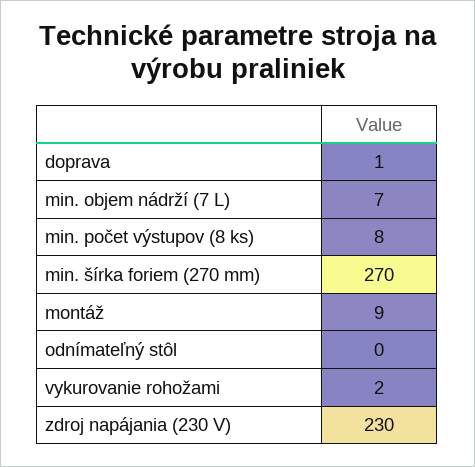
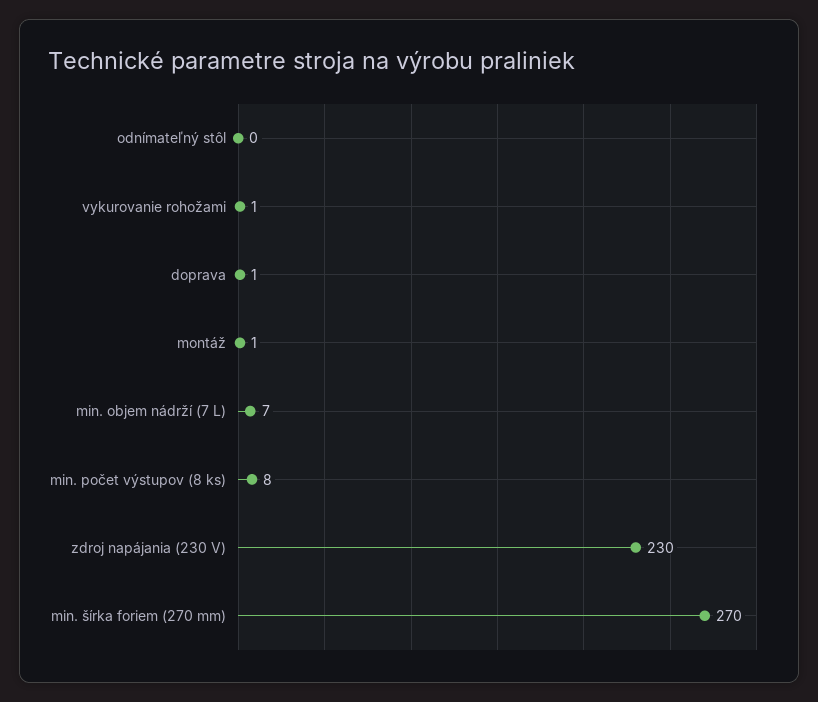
  {
    "doprava": 1,
    "min. objem nádrží (7 L)": 7,
    "min. počet výstupov (8 ks)": 8,
    "min. šírka foriem (270 mm)": 270,
-   "montáž": 9,
+   "montáž": 1,
    "odnímateľný stôl": 0,
-   "vykurovanie rohožami": 2,
+   "vykurovanie rohožami": 1,
    "zdroj napájania (230 V)": 230
  }

